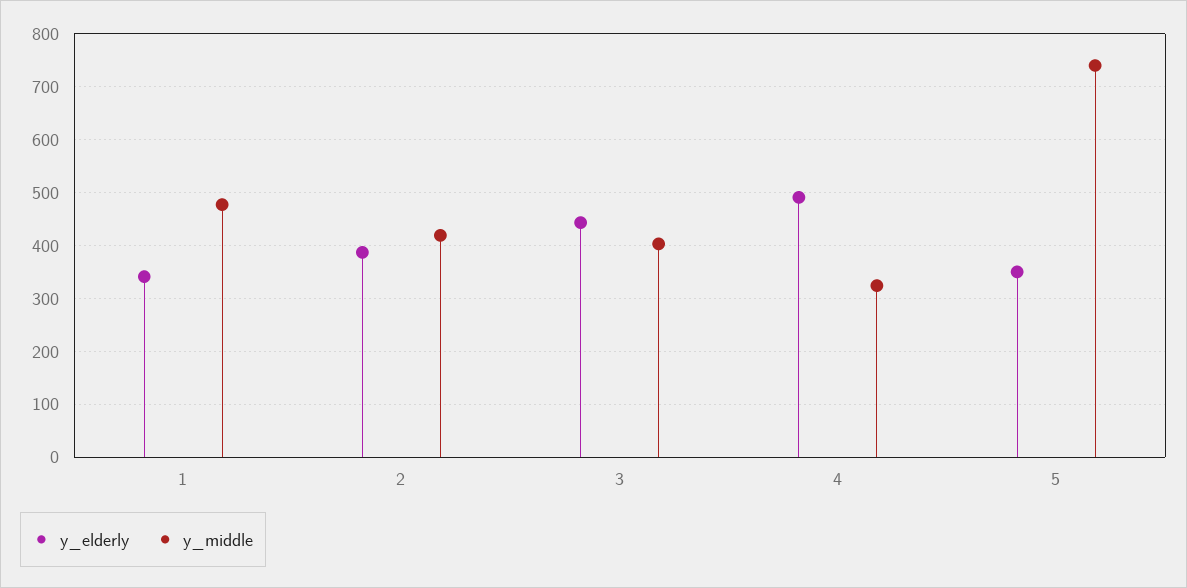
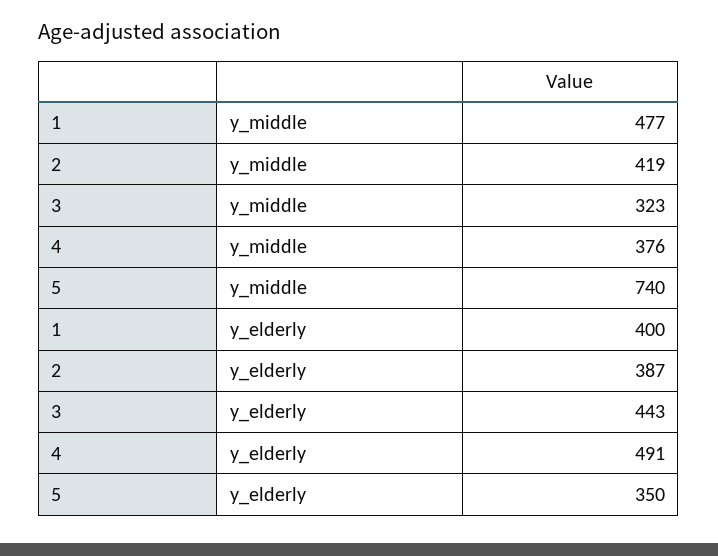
  {
    "y_elderly": {
-     "1": 340,
+     "1": 400,
      "2": 387,
      "3": 443,
      "4": 491,
      "5": 350
    },
    "y_middle": {
      "1": 477,
      "2": 419,
-     "3": 400,
+     "3": 323,
-     "4": 320,
+     "4": 376,
      "5": 740
    }
  }

